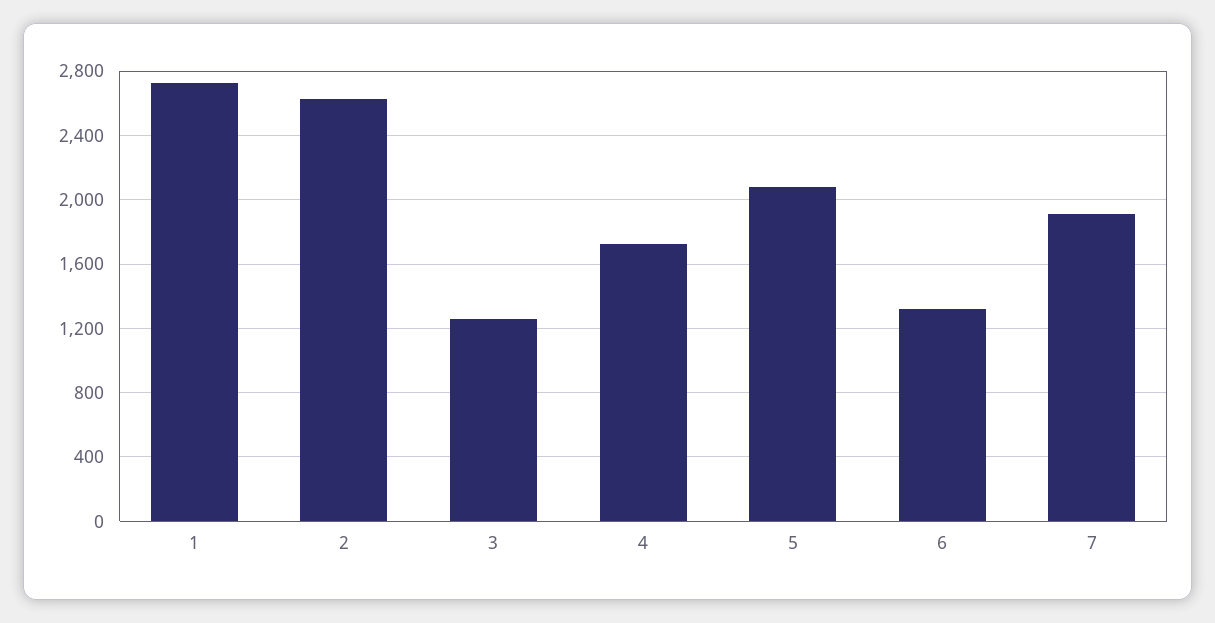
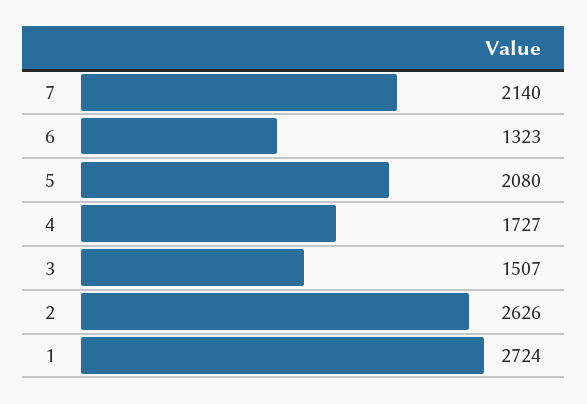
  {
    "1": 2724,
    "2": 2626,
-   "3": 1250,
+   "3": 1507,
    "4": 1727,
    "5": 2080,
    "6": 1323,
-   "7": 1900
+   "7": 2140
  }

